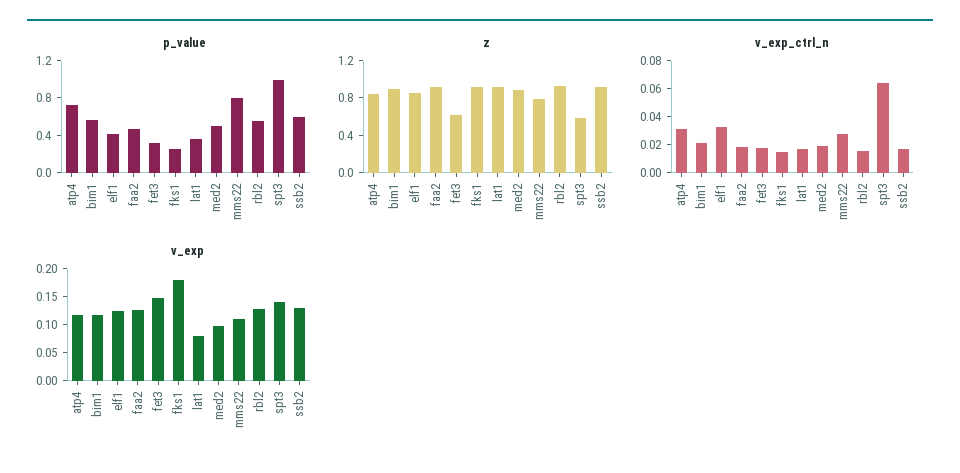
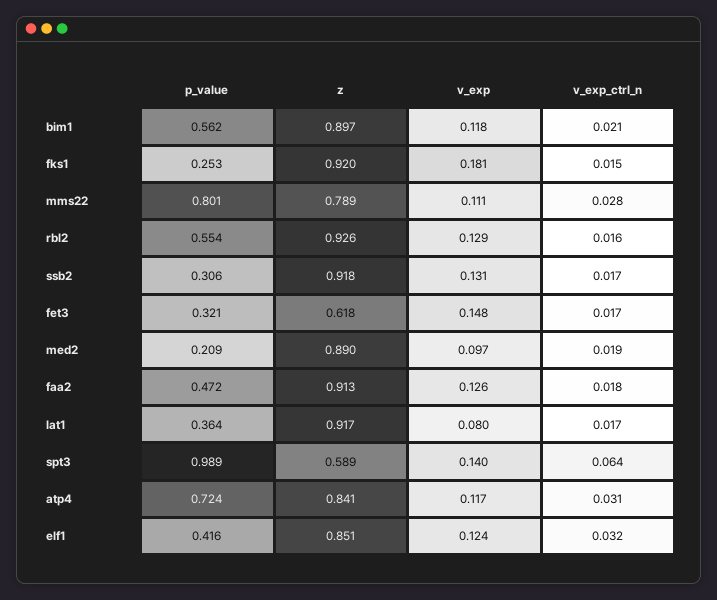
  {
    "p_value": {
      "atp4": 0.724,
      "bim1": 0.562,
      "elf1": 0.416,
      "faa2": 0.472,
      "fet3": 0.321,
      "fks1": 0.253,
      "lat1": 0.364,
-     "med2": 0.5,
+     "med2": 0.209,
      "mms22": 0.801,
      "rbl2": 0.554,
      "spt3": 0.989,
-     "ssb2": 0.6
+     "ssb2": 0.306
    },
    "z": {
      "atp4": 0.841,
      "bim1": 0.897,
      "elf1": 0.851,
      "faa2": 0.913,
      "fet3": 0.618,
      "fks1": 0.92,
      "lat1": 0.917,
      "med2": 0.89,
      "mms22": 0.789,
      "rbl2": 0.926,
      "spt3": 0.589,
      "ssb2": 0.918
    },
    "v_exp_ctrl_n": {
      "atp4": 0.031,
      "bim1": 0.021,
      "elf1": 0.032,
      "faa2": 0.018,
      "fet3": 0.017,
      "fks1": 0.015,
      "lat1": 0.017,
      "med2": 0.019,
      "mms22": 0.028,
      "rbl2": 0.016,
      "spt3": 0.064,
      "ssb2": 0.017
    },
    "v_exp": {
      "atp4": 0.117,
      "bim1": 0.118,
      "elf1": 0.124,
      "faa2": 0.126,
      "fet3": 0.148,
      "fks1": 0.181,
      "lat1": 0.08,
      "med2": 0.097,
      "mms22": 0.111,
      "rbl2": 0.129,
      "spt3": 0.14,
      "ssb2": 0.131
    }
  }

